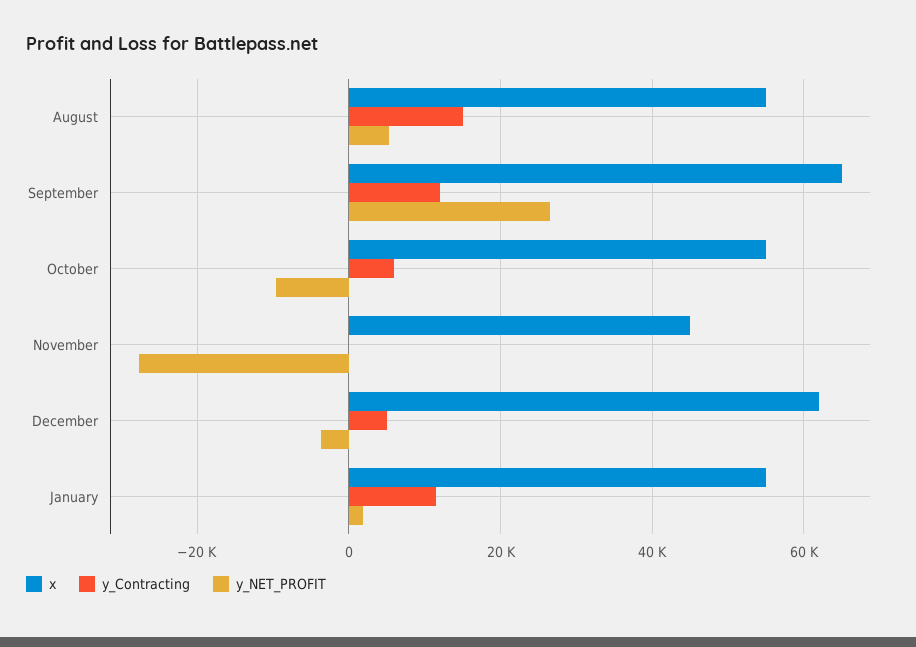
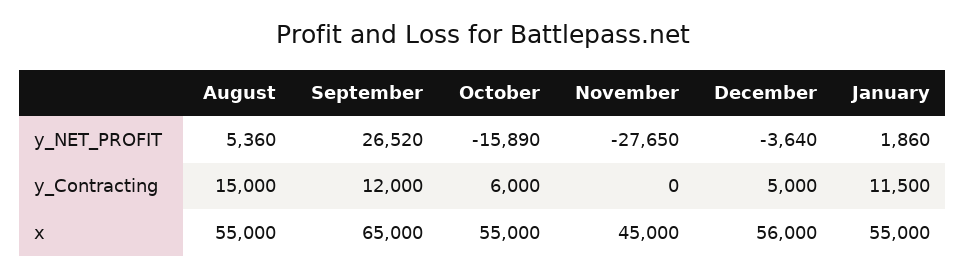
  {
    "x": {
      "August": 55000,
      "September": 65000,
      "October": 55000,
      "November": 45000,
-     "December": 62000,
+     "December": 56000,
      "January": 55000
    },
    "y_Contracting": {
      "August": 15000,
      "September": 12000,
      "October": 6000,
      "November": 0,
      "December": 5000,
      "January": 11500
    },
    "y_NET_PROFIT": {
      "August": 5360,
      "September": 26520,
-     "October": -10000,
+     "October": -15890,
      "November": -27650,
      "December": -3640,
      "January": 1860
    }
  }

